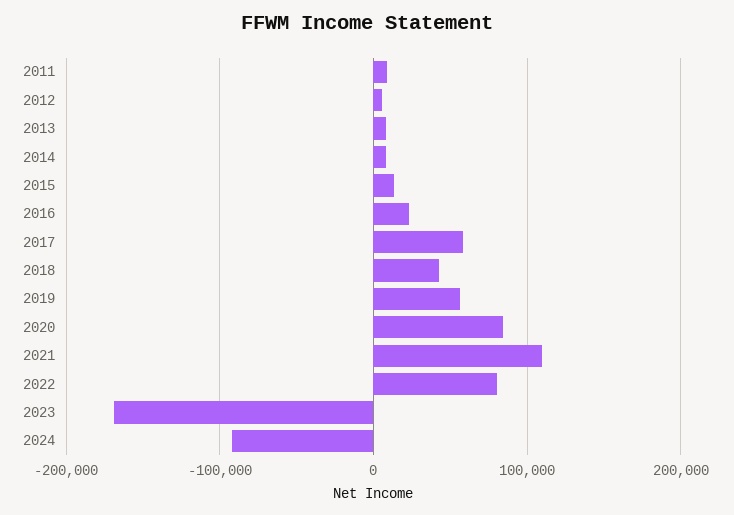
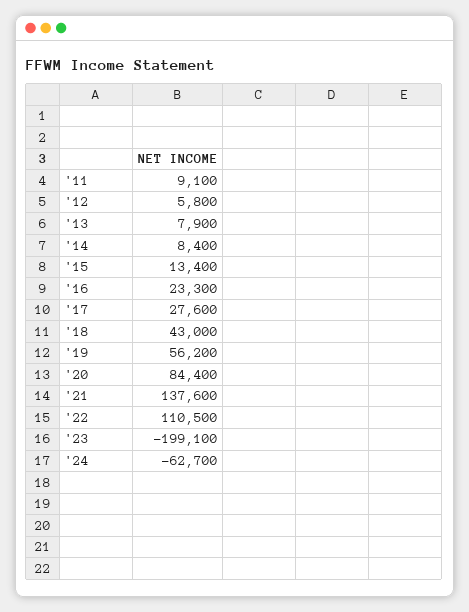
  {
    "2011": 9100,
    "2012": 5800,
    "2013": 7900,
    "2014": 8400,
    "2015": 13400,
    "2016": 23300,
-   "2017": 60000,
+   "2017": 27600,
    "2018": 43000,
    "2019": 56200,
    "2020": 84400,
-   "2021": 110000,
+   "2021": 137600,
-   "2022": 80000,
+   "2022": 110500,
-   "2023": -170000,
+   "2023": -199100,
-   "2024": -90000
+   "2024": -62700
  }

